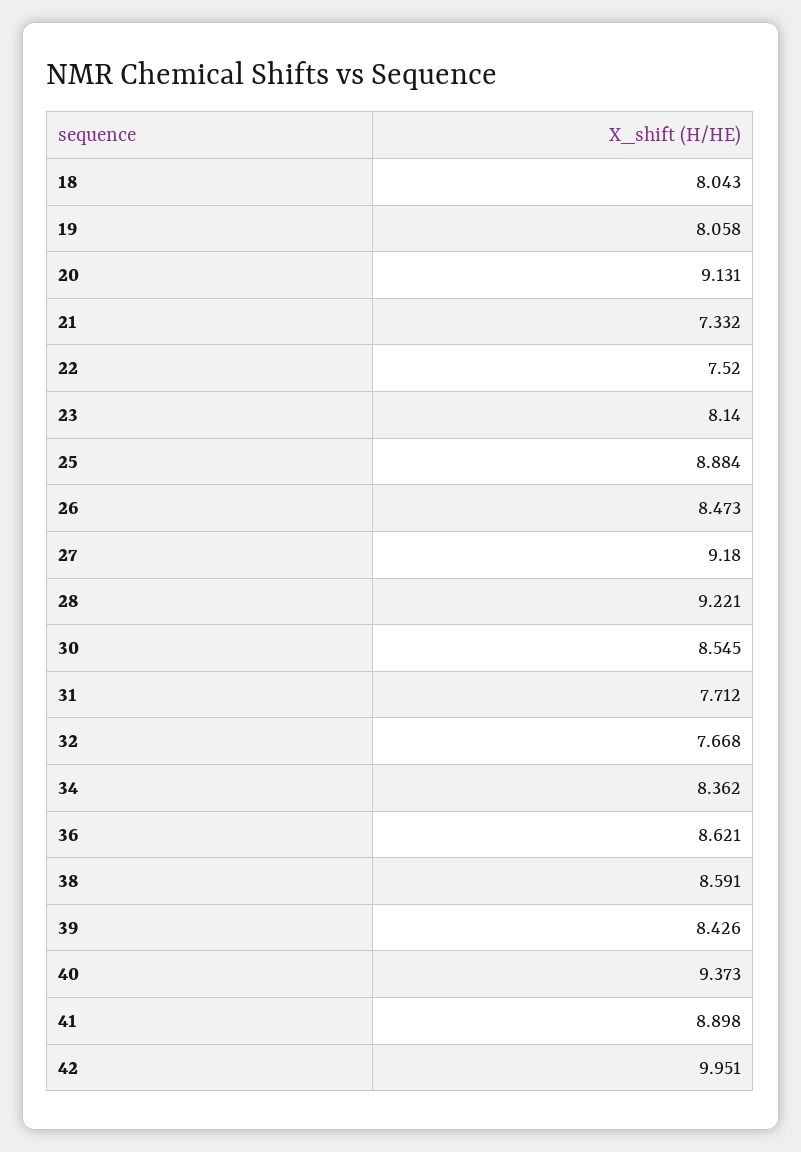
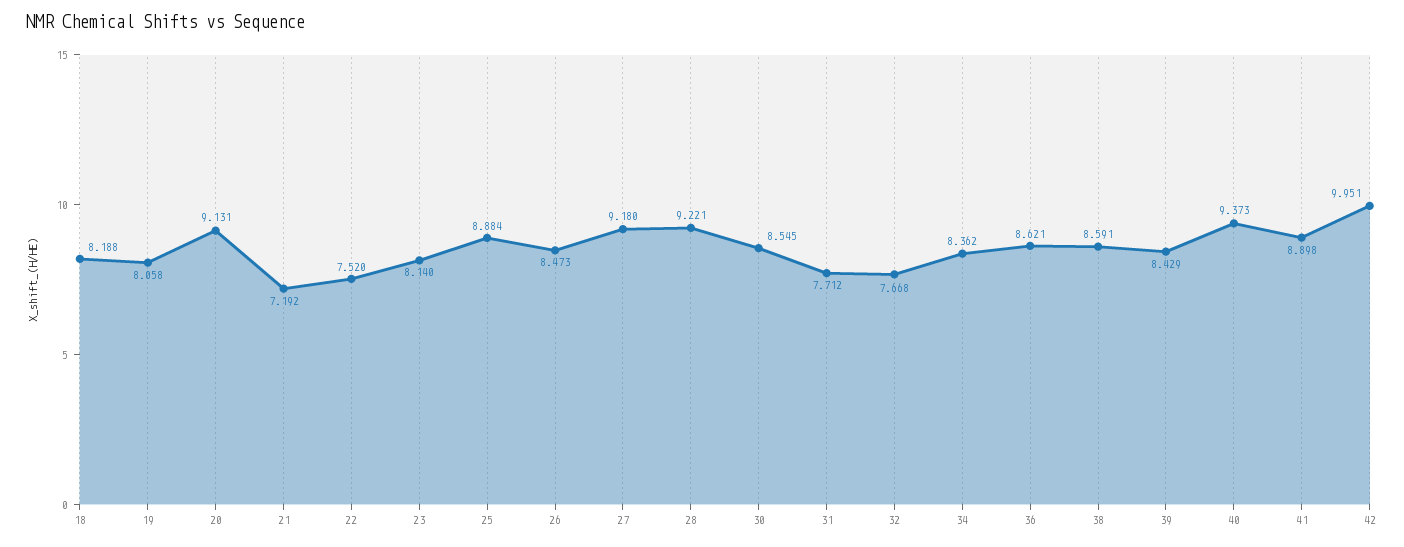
  {
-   "18": 8.043,
+   "18": 8.188,
    "19": 8.058,
    "20": 9.131,
-   "21": 7.332,
+   "21": 7.192,
    "22": 7.52,
    "23": 8.14,
    "25": 8.884,
    "26": 8.473,
    "27": 9.18,
    "28": 9.221,
    "30": 8.545,
    "31": 7.712,
    "32": 7.668,
    "34": 8.362,
    "36": 8.621,
    "38": 8.591,
-   "39": 8.426,
+   "39": 8.429,
    "40": 9.373,
    "41": 8.898,
    "42": 9.951
  }

